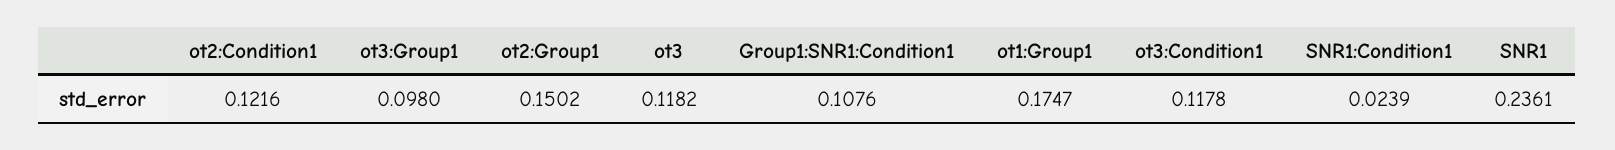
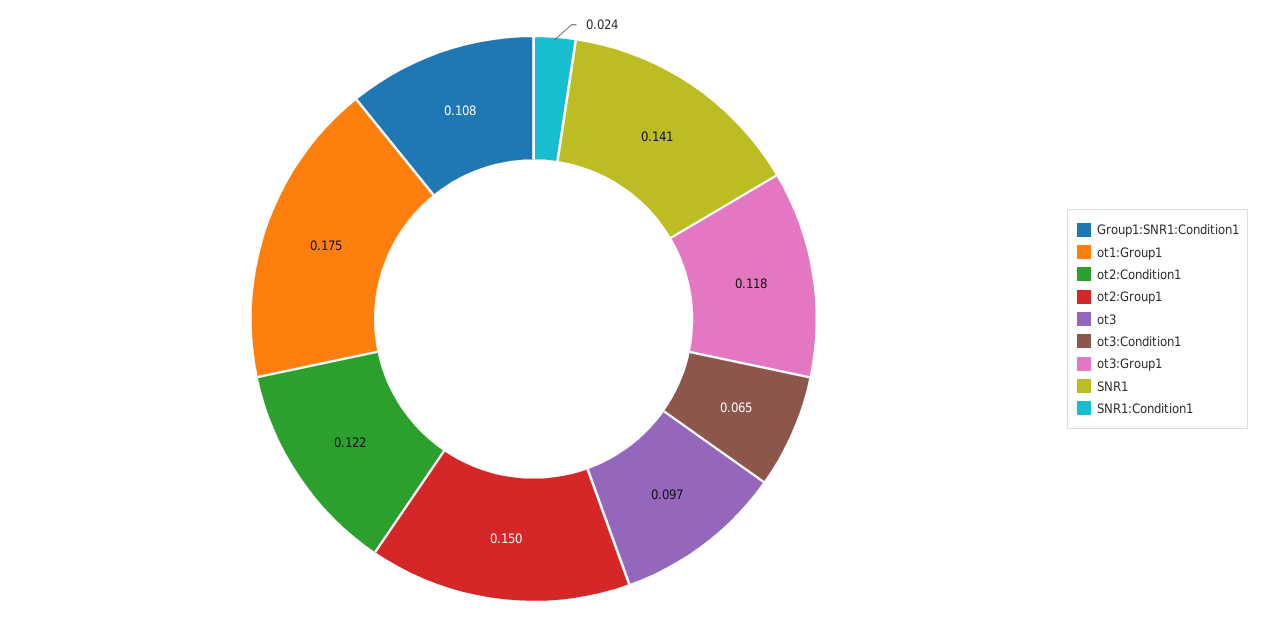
  {
    "ot2:Condition1": 0.1216,
-   "ot3:Group1": 0.098,
+   "ot3:Group1": 0.118,
    "ot2:Group1": 0.1502,
-   "ot3": 0.1182,
+   "ot3": 0.097,
    "Group1:SNR1:Condition1": 0.1076,
    "ot1:Group1": 0.1747,
-   "ot3:Condition1": 0.1178,
+   "ot3:Condition1": 0.065,
    "SNR1:Condition1": 0.0239,
-   "SNR1": 0.2361
+   "SNR1": 0.141
  }

